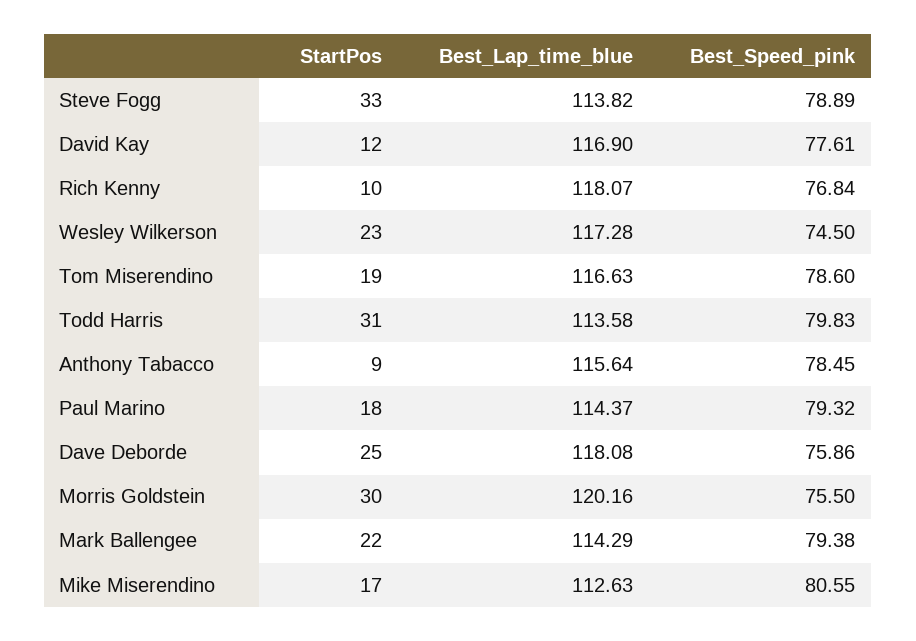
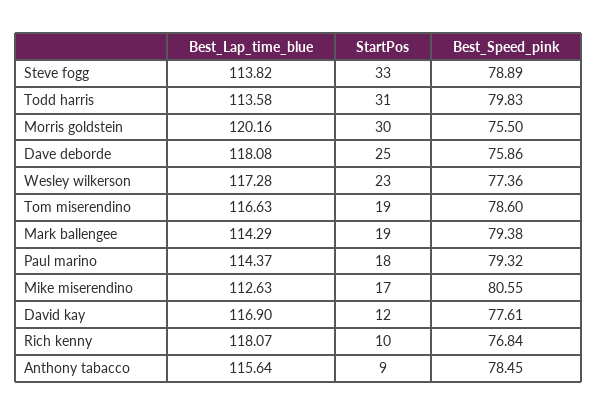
  {
    "StartPos": {
      "Steve Fogg": 33,
      "David Kay": 12,
      "Rich Kenny": 10,
      "Wesley Wilkerson": 23,
      "Tom Miserendino": 19,
      "Todd Harris": 31,
      "Anthony Tabacco": 9,
      "Paul Marino": 18,
      "Dave Deborde": 25,
      "Morris Goldstein": 30,
-     "Mark Ballengee": 22,
+     "Mark Ballengee": 19,
      "Mike Miserendino": 17
    },
    "Best_Lap_time_blue": {
      "Steve Fogg": 113.82,
      "David Kay": 116.9,
      "Rich Kenny": 118.07,
      "Wesley Wilkerson": 117.28,
      "Tom Miserendino": 116.63,
      "Todd Harris": 113.58,
      "Anthony Tabacco": 115.64,
      "Paul Marino": 114.37,
      "Dave Deborde": 118.08,
      "Morris Goldstein": 120.16,
      "Mark Ballengee": 114.29,
      "Mike Miserendino": 112.63
    },
    "Best_Speed_pink": {
      "Steve Fogg": 78.89,
      "David Kay": 77.61,
      "Rich Kenny": 76.84,
-     "Wesley Wilkerson": 74.5,
+     "Wesley Wilkerson": 77.36,
      "Tom Miserendino": 78.6,
      "Todd Harris": 79.83,
      "Anthony Tabacco": 78.45,
      "Paul Marino": 79.32,
      "Dave Deborde": 75.86,
      "Morris Goldstein": 75.5,
      "Mark Ballengee": 79.38,
      "Mike Miserendino": 80.55
    }
  }

